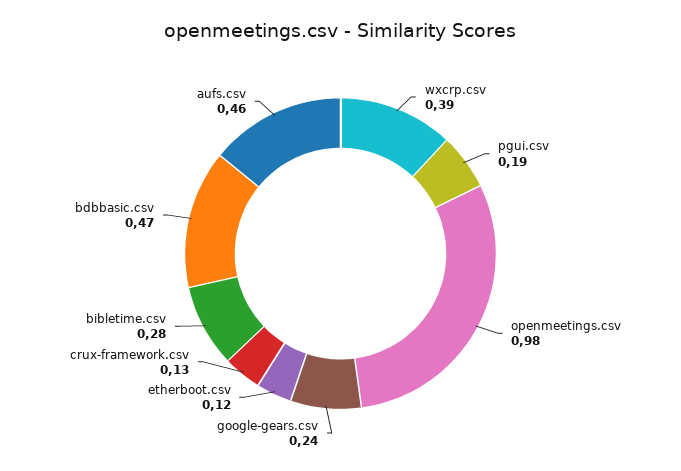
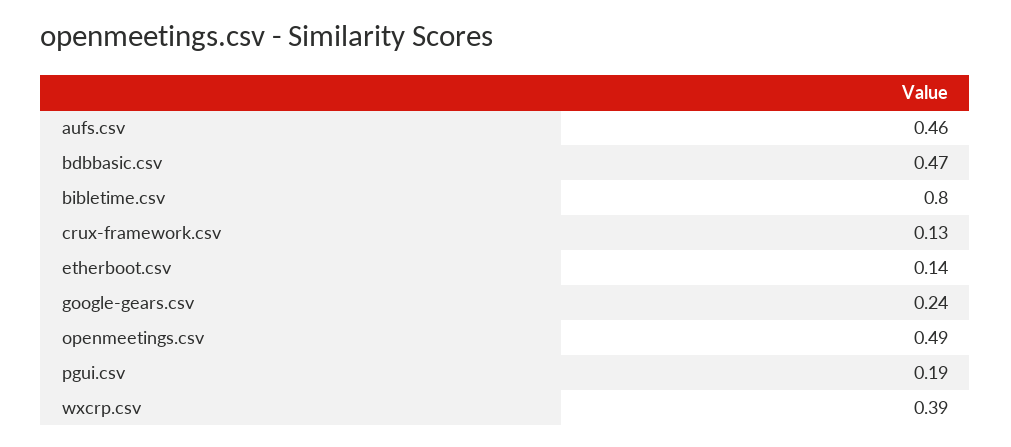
  {
    "wxcrp.csv": 0.39,
    "pgui.csv": 0.19,
-   "openmeetings.csv": 0.98,
+   "openmeetings.csv": 0.49,
    "google-gears.csv": 0.24,
-   "etherboot.csv": 0.12,
+   "etherboot.csv": 0.14,
    "crux-framework.csv": 0.13,
-   "bibletime.csv": 0.28,
+   "bibletime.csv": 0.8,
    "bdbbasic.csv": 0.47,
    "aufs.csv": 0.46
  }

